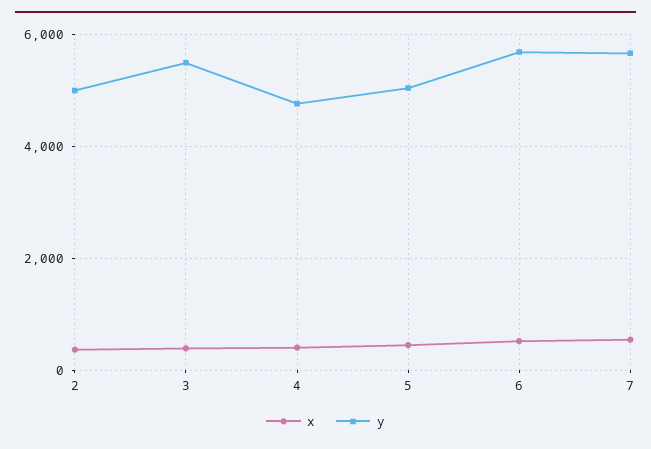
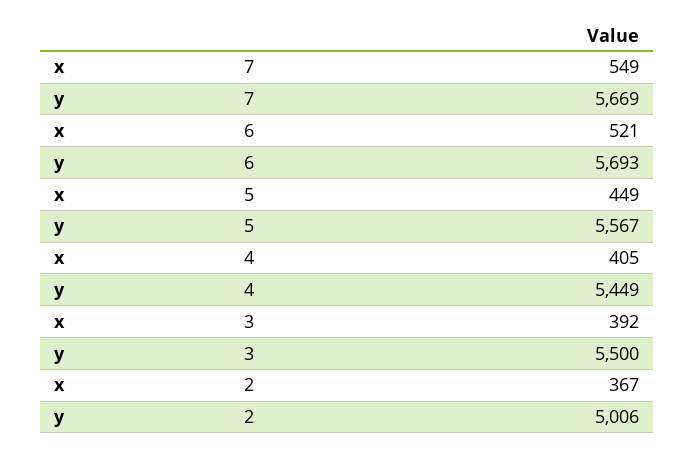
  {
    "x": {
      "2": 367,
      "3": 392,
      "4": 405,
      "5": 449,
      "6": 521,
      "7": 549
    },
    "y": {
      "2": 5006,
      "3": 5500,
-     "4": 4800,
+     "4": 5449,
-     "5": 5000,
+     "5": 5567,
      "6": 5693,
      "7": 5669
    }
  }

